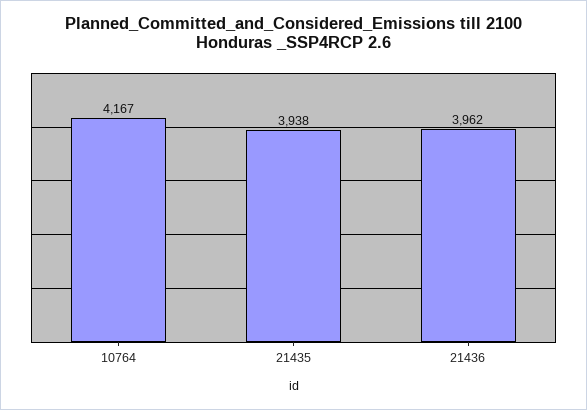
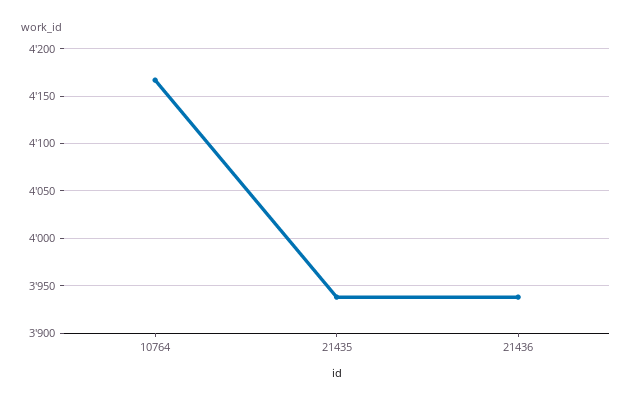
  {
    "10764": 4167,
    "21435": 3938,
-   "21436": 3962
+   "21436": 3940
  }

